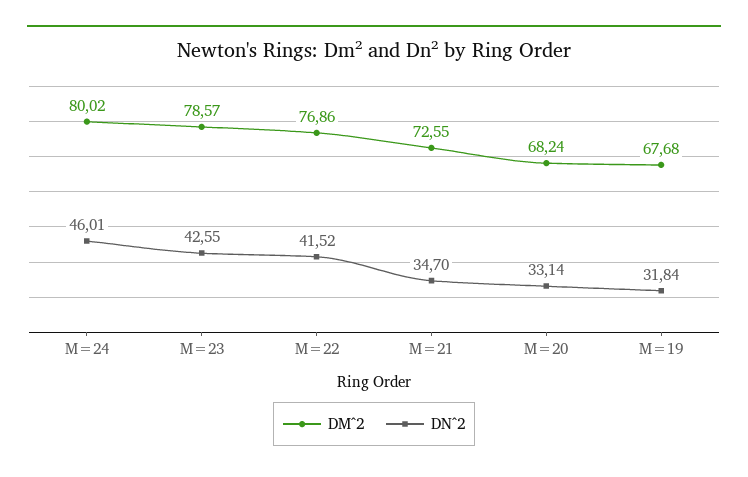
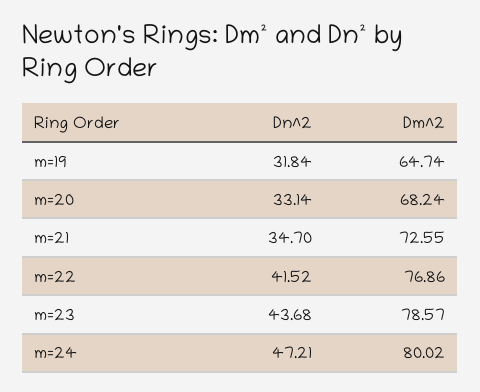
  {
    "DM^2": {
      "M=24": 80.02,
      "M=23": 78.57,
      "M=22": 76.86,
      "M=21": 72.55,
      "M=20": 68.24,
-     "M=19": 67.68
+     "M=19": 64.74
    },
    "DN^2": {
-     "M=24": 46.01,
+     "M=24": 47.21,
-     "M=23": 42.55,
+     "M=23": 43.68,
      "M=22": 41.52,
      "M=21": 34.7,
      "M=20": 33.14,
      "M=19": 31.84
    }
  }

